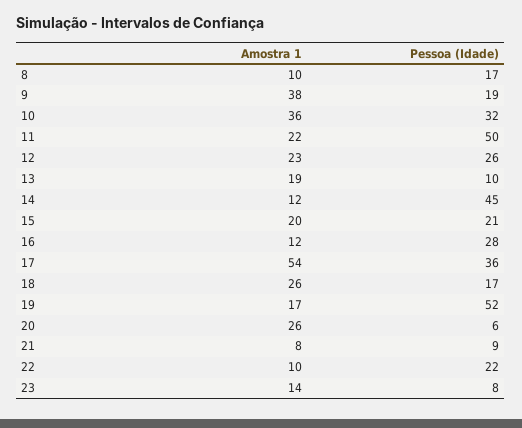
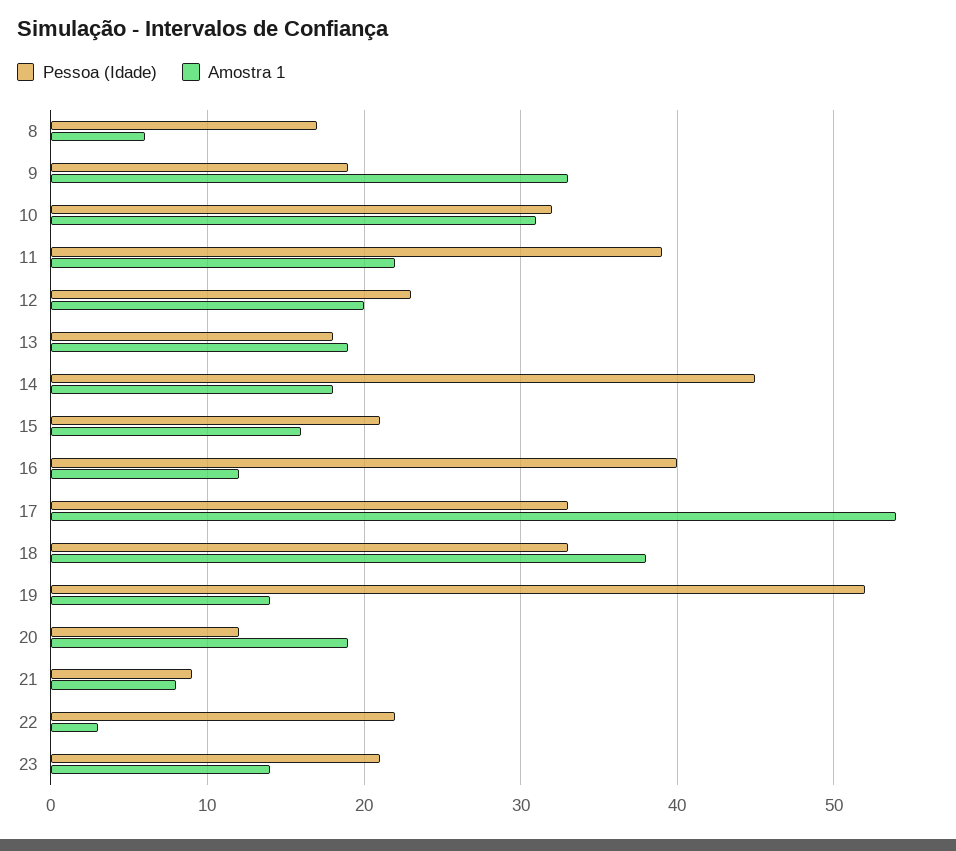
  {
    "Amostra 1": {
-     "8": 10,
+     "8": 6,
-     "9": 38,
+     "9": 33,
-     "10": 36,
+     "10": 31,
      "11": 22,
-     "12": 23,
+     "12": 20,
      "13": 19,
-     "14": 12,
+     "14": 18,
-     "15": 20,
+     "15": 16,
      "16": 12,
      "17": 54,
-     "18": 26,
+     "18": 38,
-     "19": 17,
+     "19": 14,
-     "20": 26,
+     "20": 19,
      "21": 8,
-     "22": 10,
+     "22": 3,
      "23": 14
    },
    "Pessoa (Idade)": {
      "8": 17,
      "9": 19,
      "10": 32,
-     "11": 50,
+     "11": 39,
-     "12": 26,
+     "12": 23,
-     "13": 10,
+     "13": 18,
      "14": 45,
      "15": 21,
-     "16": 28,
+     "16": 40,
-     "17": 36,
+     "17": 33,
-     "18": 17,
+     "18": 33,
      "19": 52,
-     "20": 6,
+     "20": 12,
      "21": 9,
      "22": 22,
-     "23": 8
+     "23": 21
    }
  }

